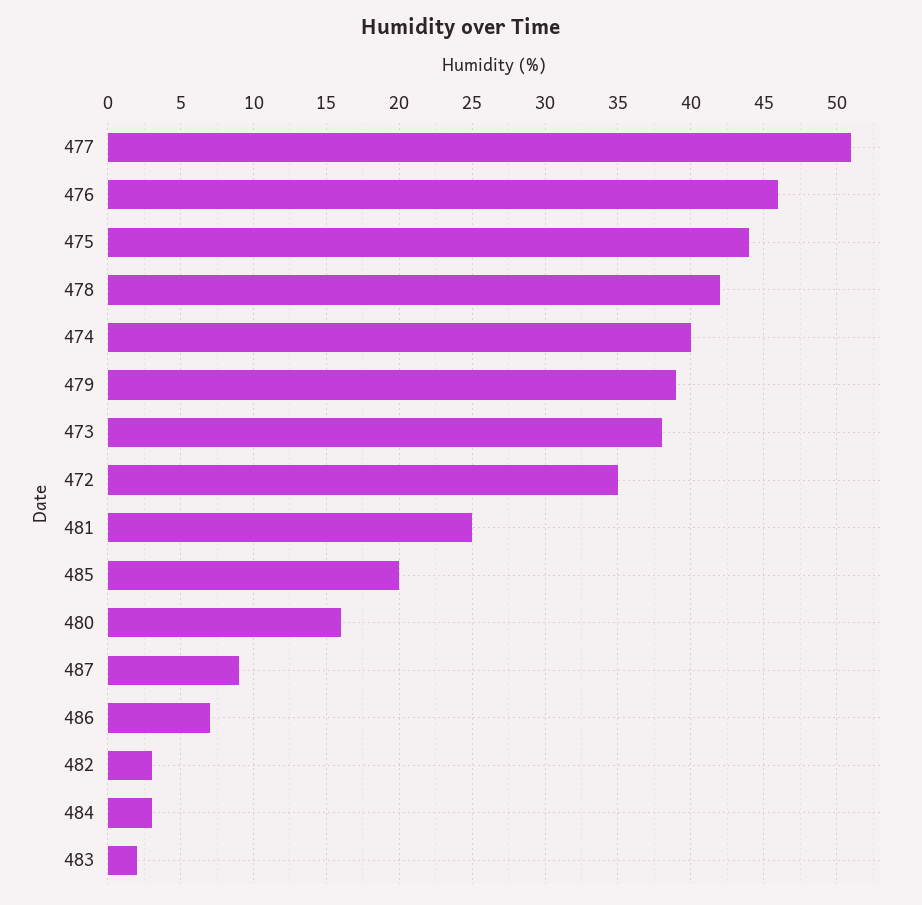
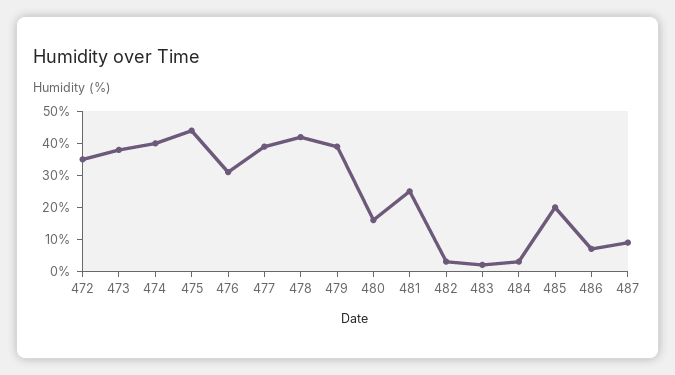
  {
-   "477": 51,
+   "477": 40,
-   "476": 46,
+   "476": 30,
    "475": 44,
    "478": 42,
    "474": 40,
    "479": 39,
    "473": 38,
    "472": 35,
    "481": 25,
    "485": 20,
    "480": 16,
    "487": 9,
    "486": 7,
    "482": 3,
    "484": 3,
    "483": 2
  }

